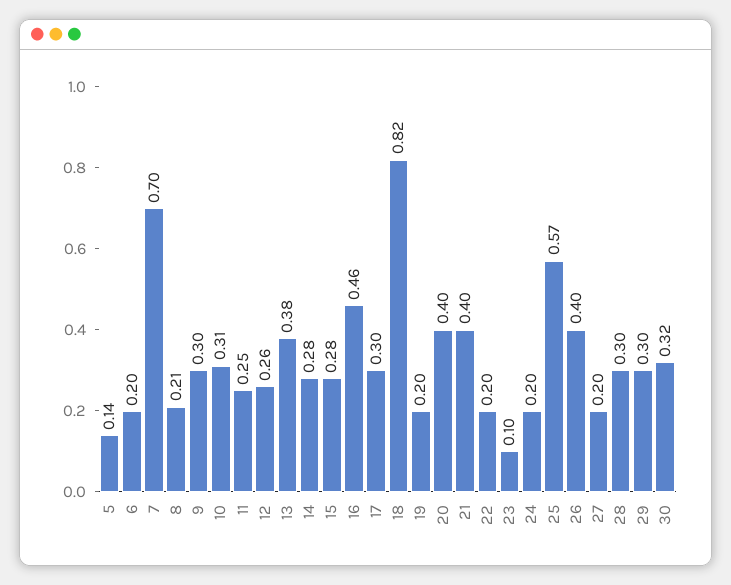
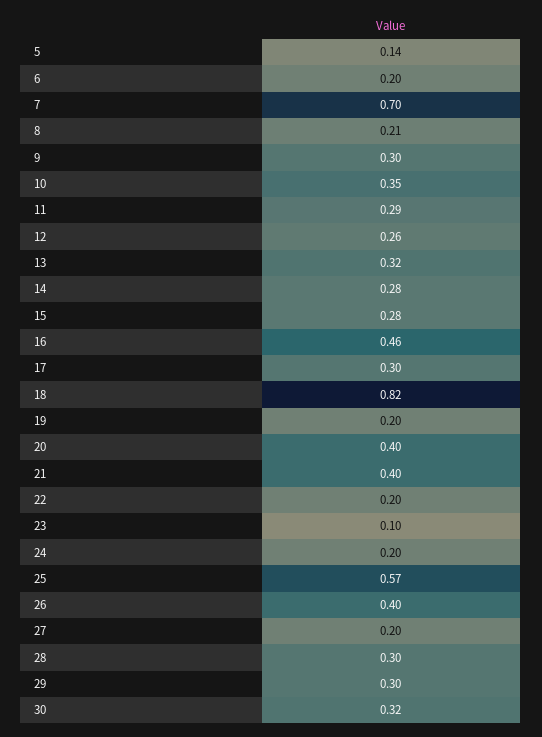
  {
    "5": 0.14,
    "6": 0.2,
    "7": 0.7,
    "8": 0.21,
    "9": 0.3,
-   "10": 0.31,
+   "10": 0.35,
-   "11": 0.25,
+   "11": 0.29,
    "12": 0.26,
-   "13": 0.38,
+   "13": 0.32,
    "14": 0.28,
    "15": 0.28,
    "16": 0.46,
    "17": 0.3,
    "18": 0.82,
    "19": 0.2,
    "20": 0.4,
    "21": 0.4,
    "22": 0.2,
    "23": 0.1,
    "24": 0.2,
    "25": 0.57,
    "26": 0.4,
    "27": 0.2,
    "28": 0.3,
    "29": 0.3,
    "30": 0.32
  }

